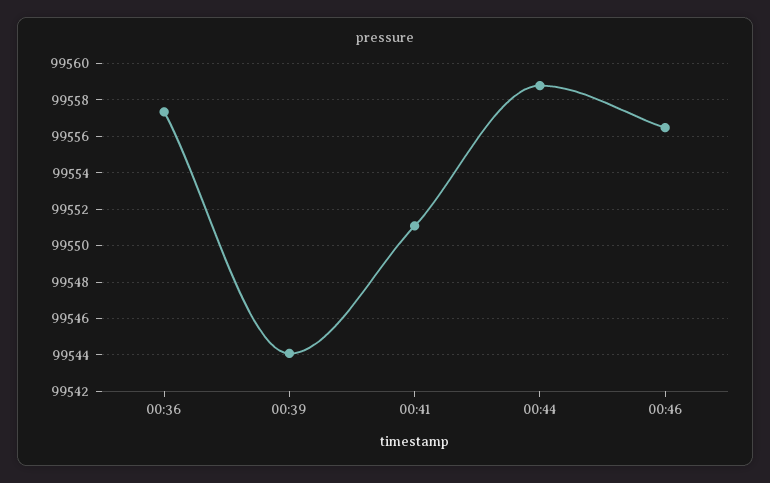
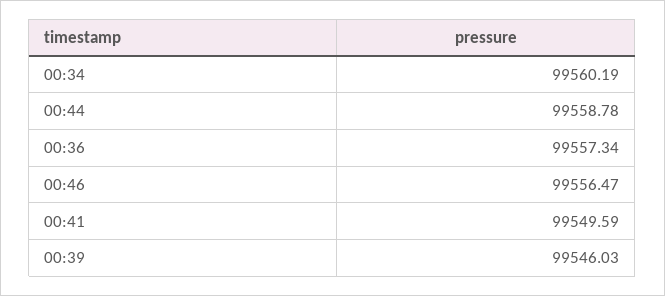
  {
    "00:36": 99557.34,
-   "00:39": 99544,
+   "00:39": 99546.03,
-   "00:41": 99551,
+   "00:41": 99549.59,
    "00:44": 99558.78,
-   "00:46": 99556.47
+   "00:46": 99556.47,
+   "00:34": 99560.19
  }

